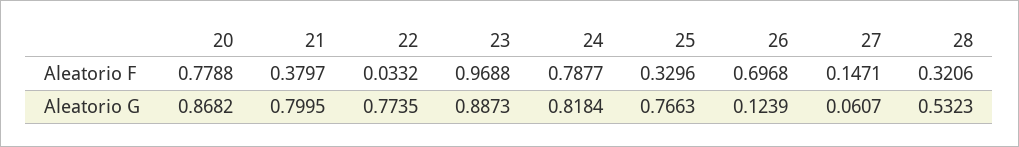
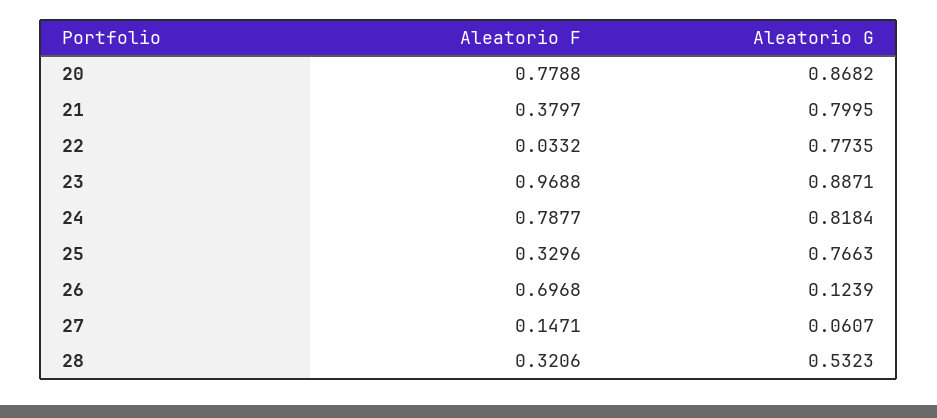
  {
    "20": {
      "Aleatorio F": 0.7788,
      "Aleatorio G": 0.8682
    },
    "21": {
      "Aleatorio F": 0.3797,
      "Aleatorio G": 0.7995
    },
    "22": {
      "Aleatorio F": 0.0332,
      "Aleatorio G": 0.7735
    },
    "23": {
      "Aleatorio F": 0.9688,
-     "Aleatorio G": 0.8873
+     "Aleatorio G": 0.8871
    },
    "24": {
      "Aleatorio F": 0.7877,
      "Aleatorio G": 0.8184
    },
    "25": {
      "Aleatorio F": 0.3296,
      "Aleatorio G": 0.7663
    },
    "26": {
      "Aleatorio F": 0.6968,
      "Aleatorio G": 0.1239
    },
    "27": {
      "Aleatorio F": 0.1471,
      "Aleatorio G": 0.0607
    },
    "28": {
      "Aleatorio F": 0.3206,
      "Aleatorio G": 0.5323
    }
  }

